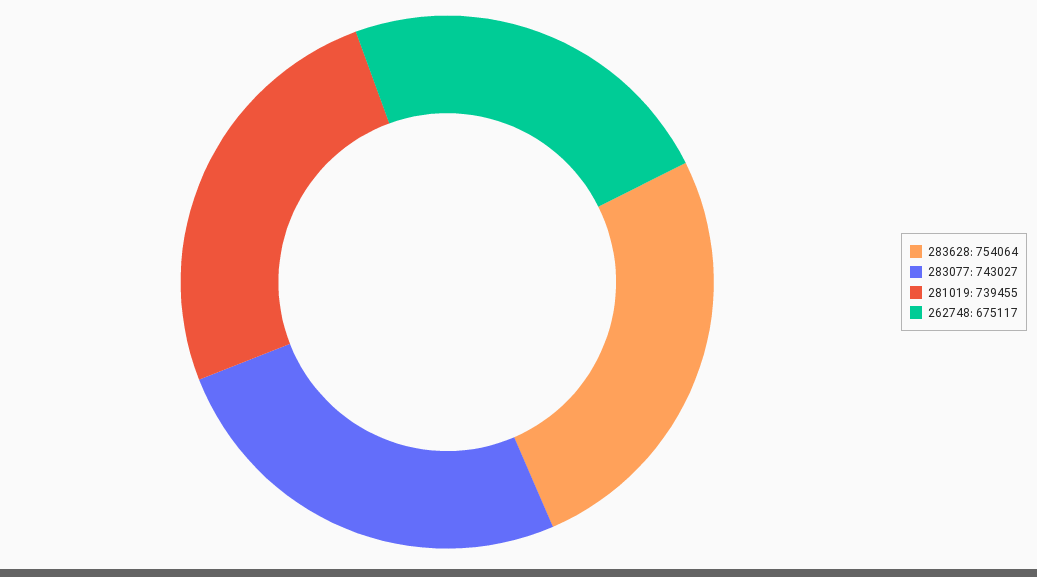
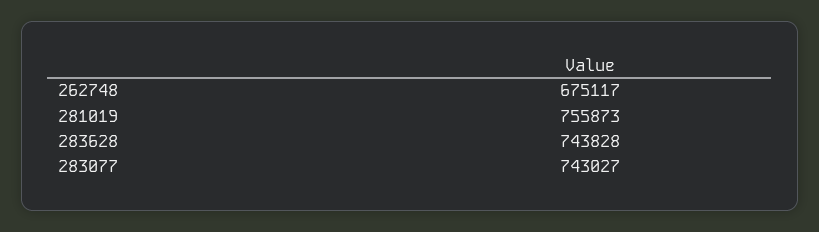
  {
-   "283628": 754064,
+   "283628": 743828,
    "283077": 743027,
-   "281019": 739455,
+   "281019": 755873,
    "262748": 675117
  }

